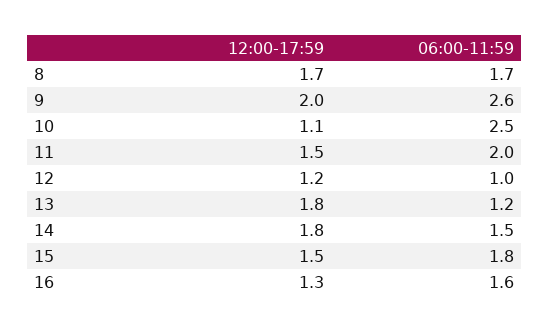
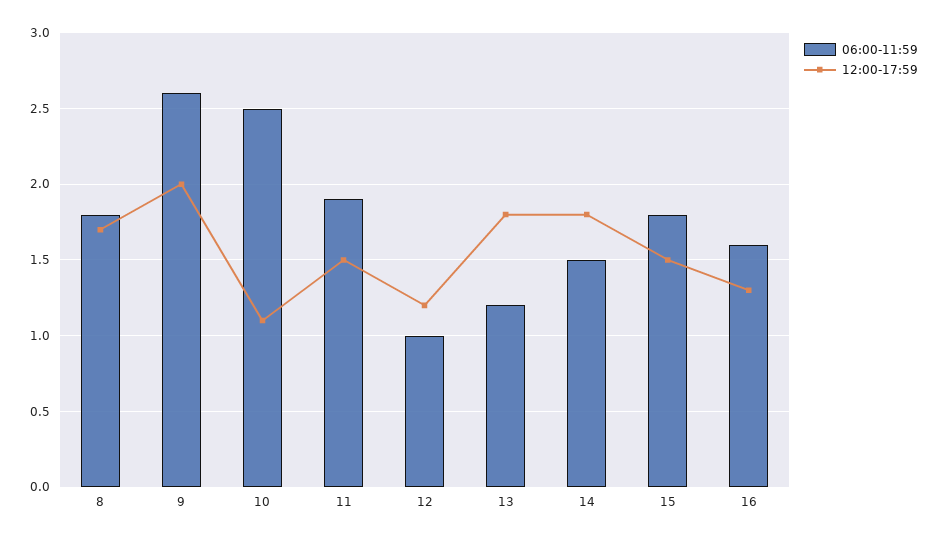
  {
    "12:00-17:59": {
      "8": 1.7,
      "9": 2,
      "10": 1.1,
      "11": 1.5,
      "12": 1.2,
      "13": 1.8,
      "14": 1.8,
      "15": 1.5,
      "16": 1.3
    },
    "06:00-11:59": {
-     "8": 1.7,
+     "8": 1.8,
      "9": 2.6,
      "10": 2.5,
-     "11": 2,
+     "11": 1.9,
      "12": 1,
      "13": 1.2,
      "14": 1.5,
      "15": 1.8,
      "16": 1.6
    }
  }

